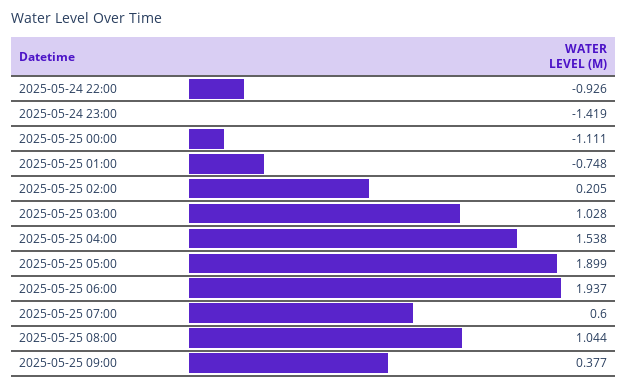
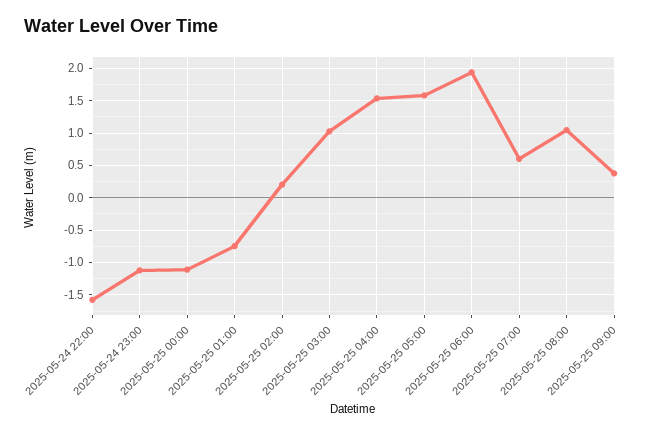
  {
-   "2025-05-24 22:00": -0.926,
+   "2025-05-24 22:00": -1.6,
-   "2025-05-24 23:00": -1.419,
+   "2025-05-24 23:00": -1.1,
    "2025-05-25 00:00": -1.111,
    "2025-05-25 01:00": -0.748,
    "2025-05-25 02:00": 0.205,
    "2025-05-25 03:00": 1.028,
    "2025-05-25 04:00": 1.538,
-   "2025-05-25 05:00": 1.899,
+   "2025-05-25 05:00": 1.6,
    "2025-05-25 06:00": 1.937,
    "2025-05-25 07:00": 0.6,
    "2025-05-25 08:00": 1.044,
    "2025-05-25 09:00": 0.377
  }

